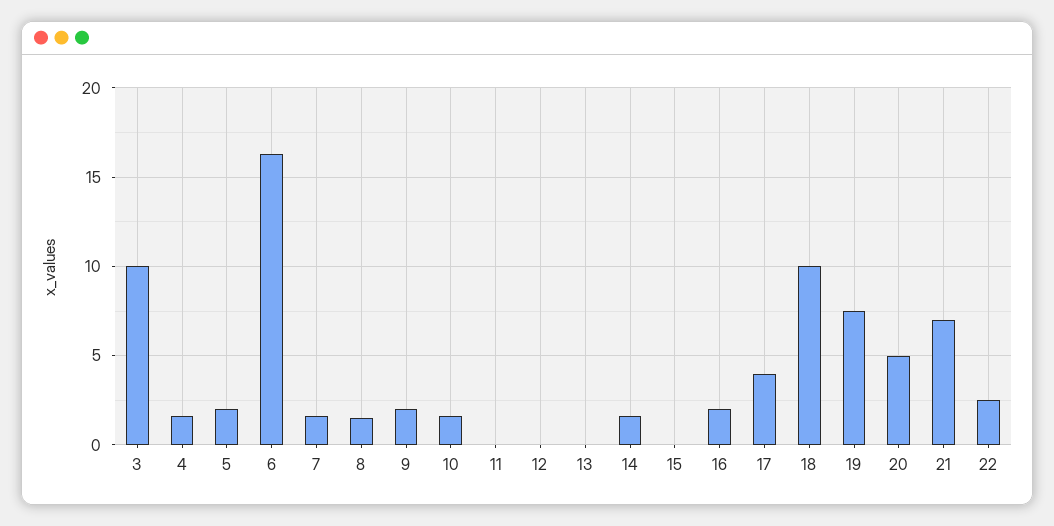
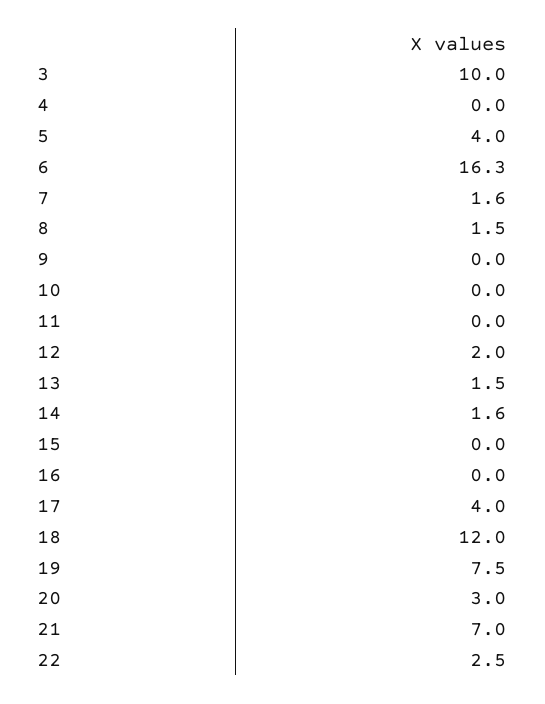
  {
    "3": 10,
-   "4": 1.5,
+   "4": 0,
-   "5": 2,
+   "5": 4,
    "6": 16.3,
    "7": 1.6,
    "8": 1.5,
-   "9": 2,
+   "9": 0,
-   "10": 1.5,
+   "10": 0,
    "11": 0,
-   "12": 0,
+   "12": 2,
-   "13": 0,
+   "13": 1.5,
    "14": 1.6,
    "15": 0,
-   "16": 2,
+   "16": 0,
    "17": 4,
-   "18": 10,
+   "18": 12,
    "19": 7.5,
-   "20": 5,
+   "20": 3,
    "21": 7,
    "22": 2.5
  }

